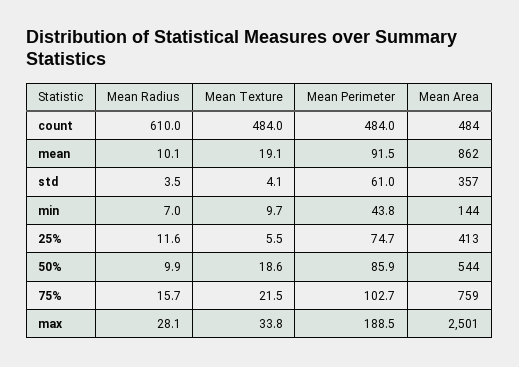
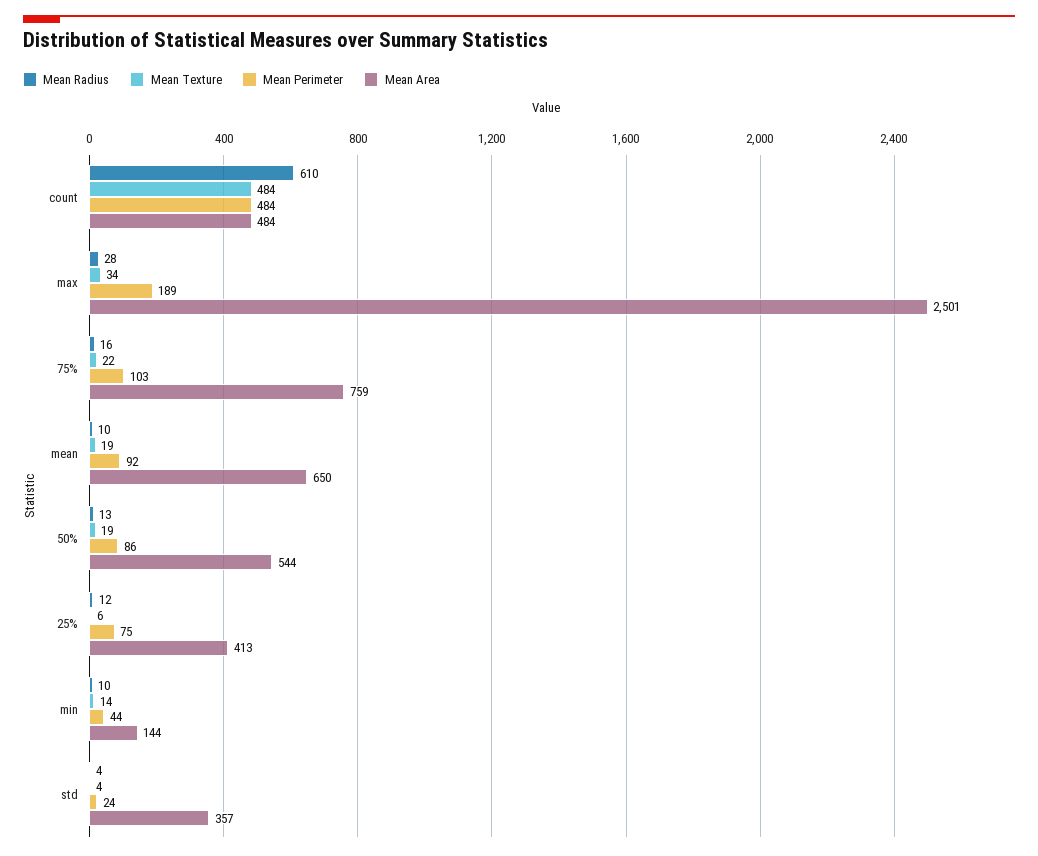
  {
    "Mean Radius": {
      "count": 610,
      "mean": 10.1,
      "std": 3.5,
-     "min": 7,
+     "min": 10,
      "25%": 11.6,
-     "50%": 9.9,
+     "50%": 13,
      "75%": 15.7,
      "max": 28.1
    },
    "Mean Texture": {
      "count": 484,
      "mean": 19.1,
      "std": 4.1,
-     "min": 9.7,
+     "min": 14,
      "25%": 5.5,
      "50%": 18.6,
      "75%": 21.5,
      "max": 33.8
    },
    "Mean Perimeter": {
      "count": 484,
      "mean": 91.5,
-     "std": 61,
+     "std": 24,
      "min": 43.8,
      "25%": 74.7,
      "50%": 85.9,
      "75%": 102.7,
      "max": 188.5
    },
    "Mean Area": {
      "count": 484,
-     "mean": 862,
+     "mean": 650,
      "std": 357,
      "min": 144,
      "25%": 413,
      "50%": 544,
      "75%": 759,
      "max": 2501
    }
  }

